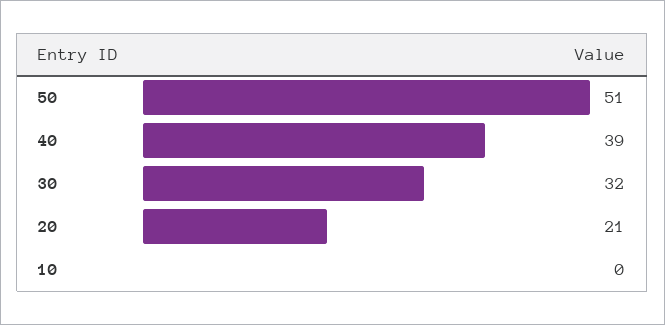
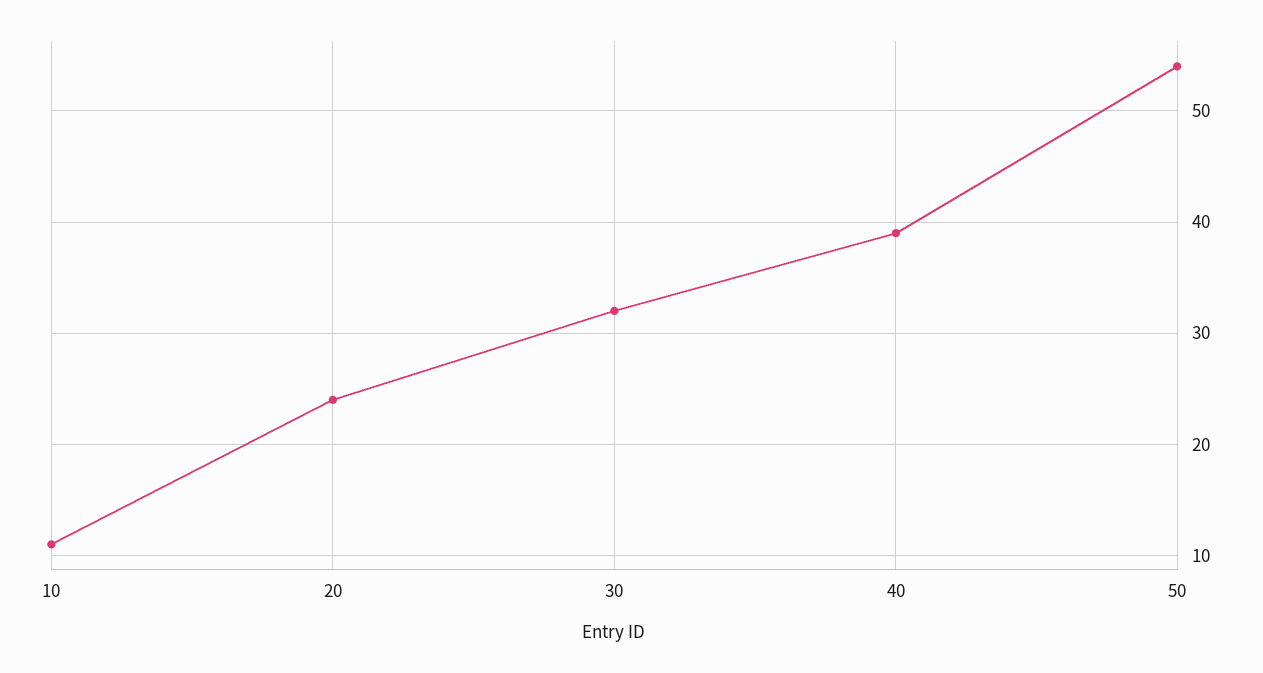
  {
-   "50": 51,
+   "50": 54,
    "40": 39,
    "30": 32,
-   "20": 21,
+   "20": 24,
-   "10": 0
+   "10": 11
  }

